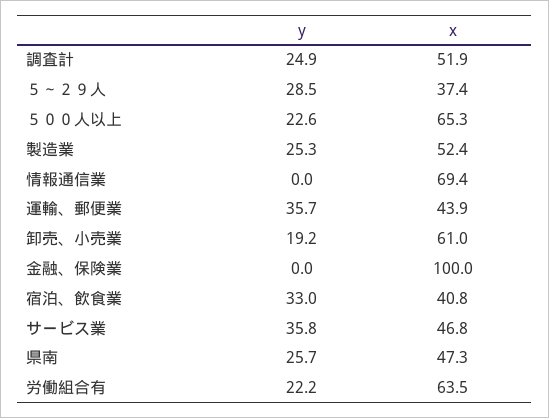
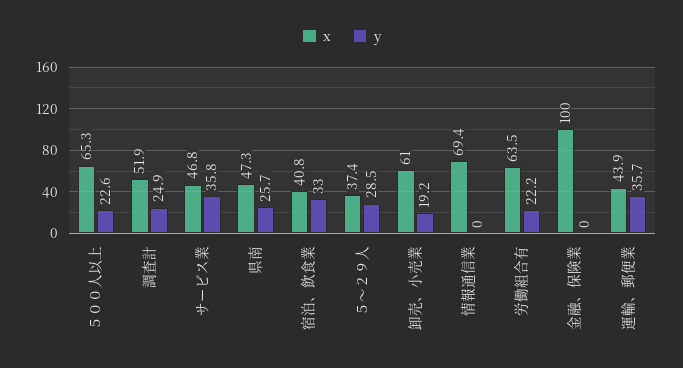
  {
    "y": {
      "調査計": 24.9,
      "５～２９人": 28.5,
      "５００人以上": 22.6,
-     "製造業": 25.3,
      "情報通信業": 0,
      "運輸、郵便業": 35.7,
      "卸売、小売業": 19.2,
      "金融、保険業": 0,
      "宿泊、飲食業": 33,
      "サービス業": 35.8,
      "県南": 25.7,
      "労働組合有": 22.2
    },
    "x": {
      "調査計": 51.9,
      "５～２９人": 37.4,
      "５００人以上": 65.3,
-     "製造業": 52.4,
      "情報通信業": 69.4,
      "運輸、郵便業": 43.9,
      "卸売、小売業": 61,
      "金融、保険業": 100,
      "宿泊、飲食業": 40.8,
      "サービス業": 46.8,
      "県南": 47.3,
      "労働組合有": 63.5
    }
  }

